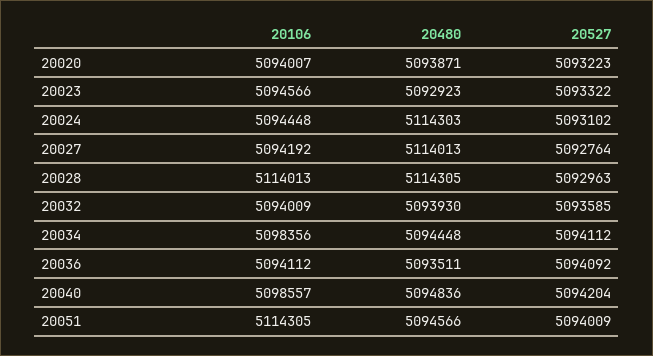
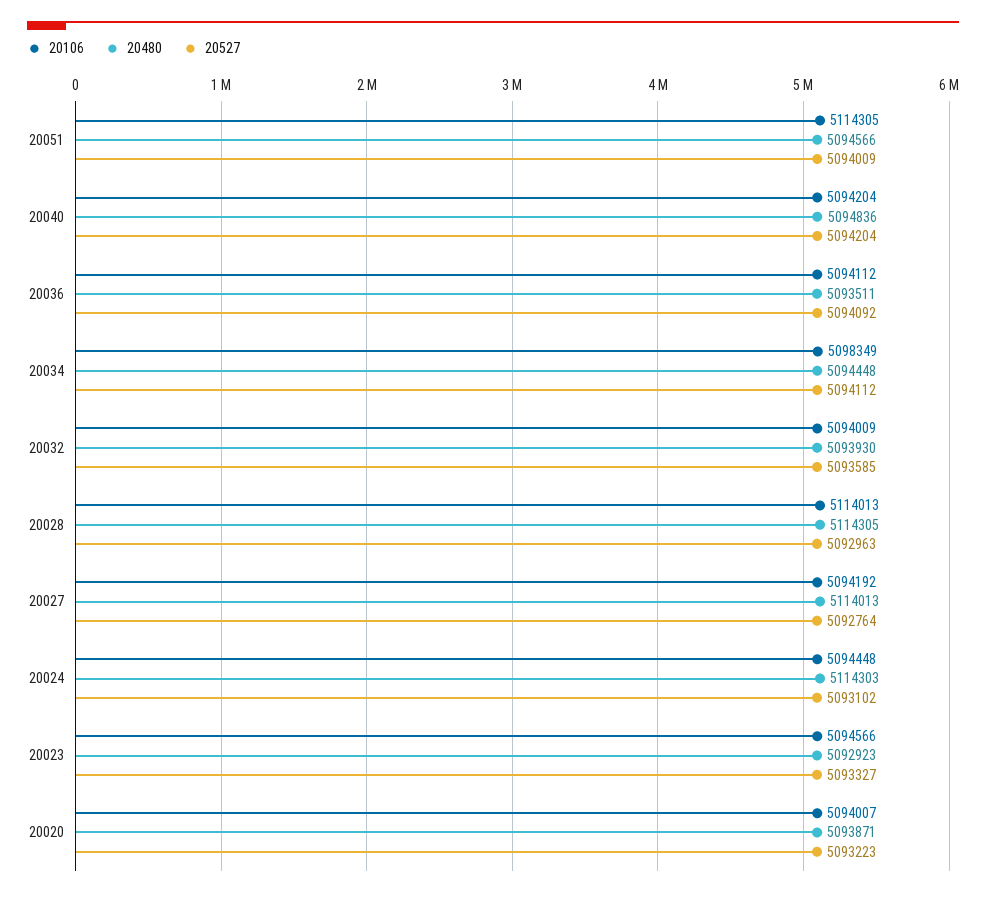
  {
    "20106": {
      "20020": 5094007,
      "20023": 5094566,
      "20024": 5094448,
      "20027": 5094192,
      "20028": 5114013,
      "20032": 5094009,
-     "20034": 5098356,
+     "20034": 5098349,
      "20036": 5094112,
-     "20040": 5098557,
+     "20040": 5094204,
      "20051": 5114305
    },
    "20480": {
      "20020": 5093871,
      "20023": 5092923,
      "20024": 5114303,
      "20027": 5114013,
      "20028": 5114305,
      "20032": 5093930,
      "20034": 5094448,
      "20036": 5093511,
      "20040": 5094836,
      "20051": 5094566
    },
    "20527": {
      "20020": 5093223,
-     "20023": 5093322,
+     "20023": 5093327,
      "20024": 5093102,
      "20027": 5092764,
      "20028": 5092963,
      "20032": 5093585,
      "20034": 5094112,
      "20036": 5094092,
      "20040": 5094204,
      "20051": 5094009
    }
  }

